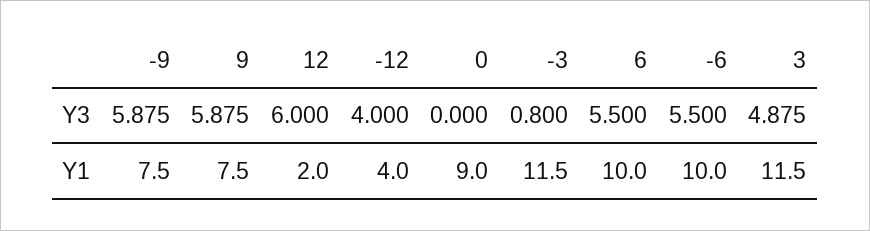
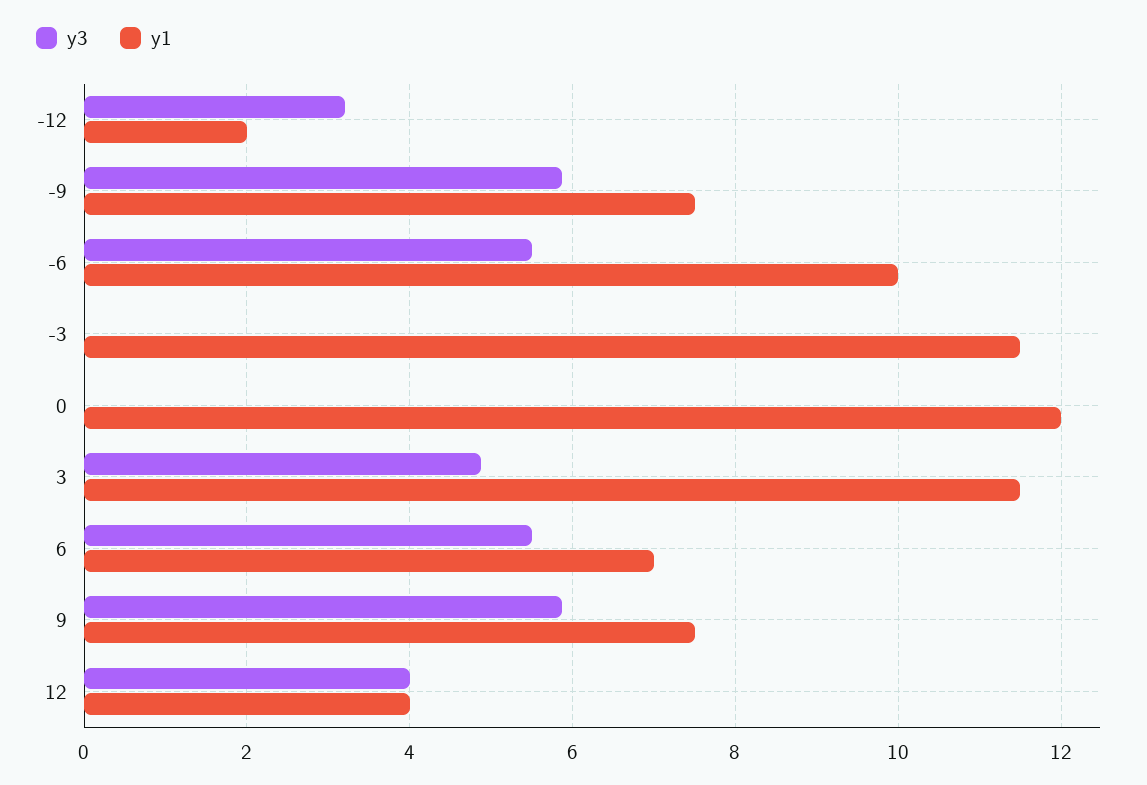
  {
    "Y3": {
      "-9": 5.875,
      "9": 5.875,
-     "12": 6,
+     "12": 4,
-     "-12": 4,
+     "-12": 3.2,
      "0": 0,
-     "-3": 0.8,
+     "-3": 0,
      "6": 5.5,
      "-6": 5.5,
      "3": 4.875
    },
    "Y1": {
      "-9": 7.5,
      "9": 7.5,
-     "12": 2,
+     "12": 4,
-     "-12": 4,
+     "-12": 2,
-     "0": 9,
+     "0": 12,
      "-3": 11.5,
-     "6": 10,
+     "6": 7,
      "-6": 10,
      "3": 11.5
    }
  }

